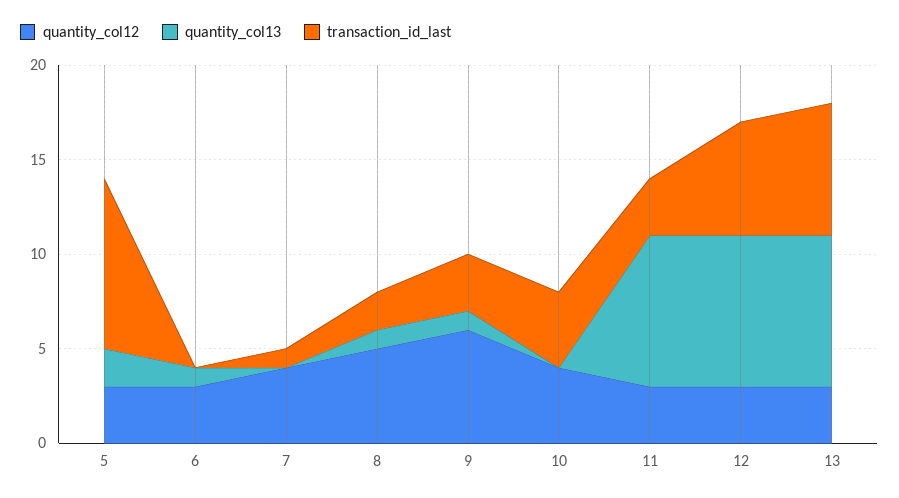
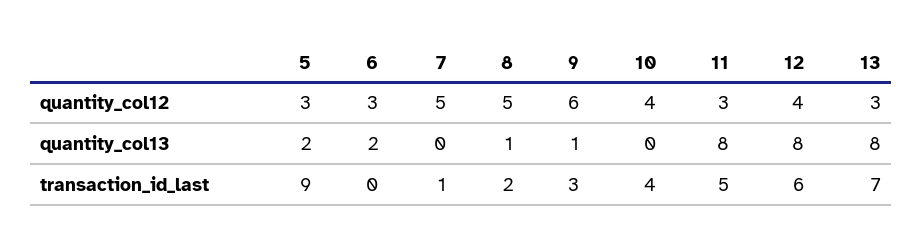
  {
    "quantity_col12": {
      "5": 3,
      "6": 3,
-     "7": 4,
+     "7": 5,
      "8": 5,
      "9": 6,
      "10": 4,
      "11": 3,
-     "12": 3,
+     "12": 4,
      "13": 3
    },
    "quantity_col13": {
      "5": 2,
-     "6": 1,
+     "6": 2,
      "7": 0,
      "8": 1,
      "9": 1,
      "10": 0,
      "11": 8,
      "12": 8,
      "13": 8
    },
    "transaction_id_last": {
      "5": 9,
      "6": 0,
      "7": 1,
      "8": 2,
      "9": 3,
      "10": 4,
-     "11": 3,
+     "11": 5,
      "12": 6,
      "13": 7
    }
  }

